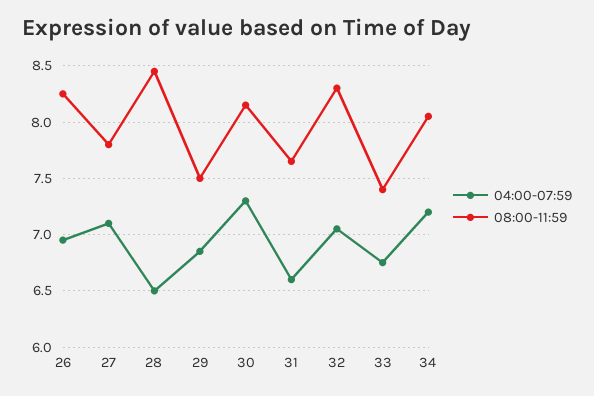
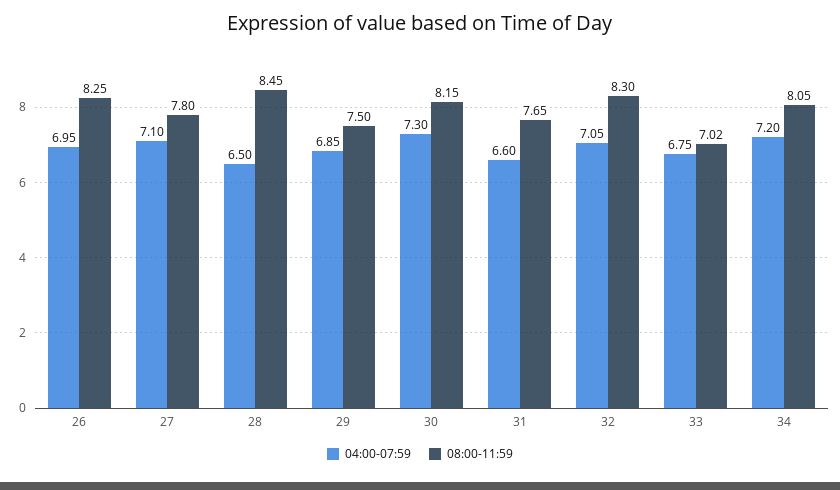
  {
    "04:00-07:59": {
      "26": 6.95,
      "27": 7.1,
      "28": 6.5,
      "29": 6.85,
      "30": 7.3,
      "31": 6.6,
      "32": 7.05,
      "33": 6.75,
      "34": 7.2
    },
    "08:00-11:59": {
      "26": 8.25,
      "27": 7.8,
      "28": 8.45,
      "29": 7.5,
      "30": 8.15,
      "31": 7.65,
      "32": 8.3,
-     "33": 7.4,
+     "33": 7.02,
      "34": 8.05
    }
  }

